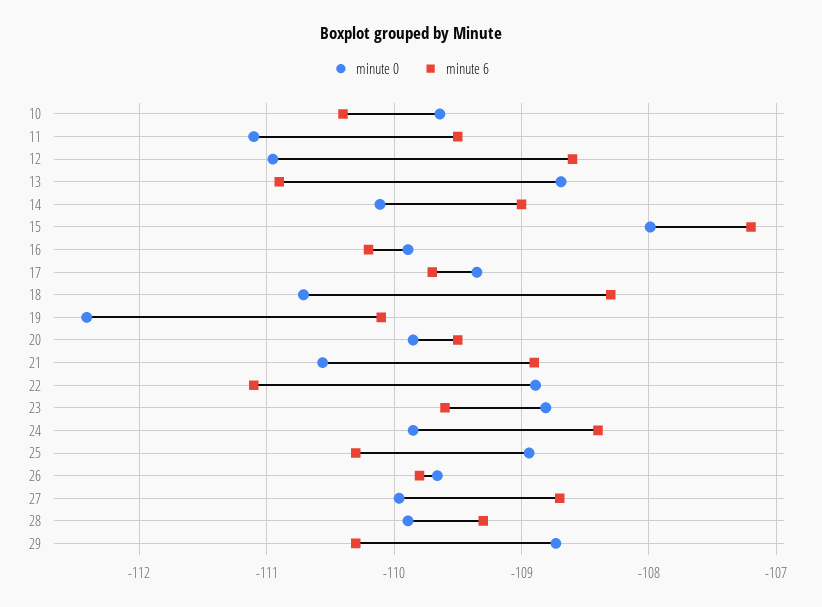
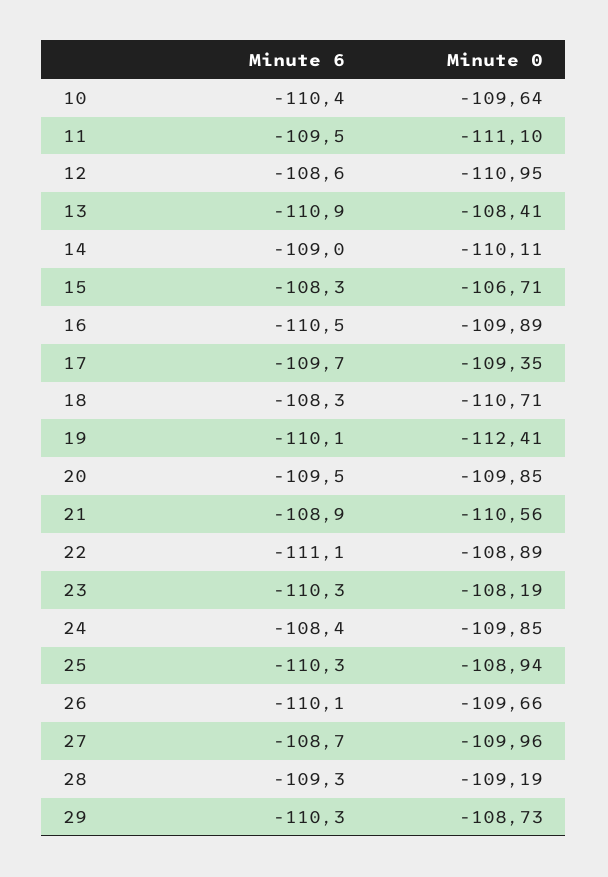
  {
    "minute 0": {
      "10": -109.64,
      "11": -111.1,
      "12": -110.95,
-     "13": -108.7,
+     "13": -108.41,
      "14": -110.11,
-     "15": -108,
+     "15": -106.71,
      "16": -109.89,
      "17": -109.35,
      "18": -110.71,
      "19": -112.41,
      "20": -109.85,
      "21": -110.56,
      "22": -108.89,
-     "23": -108.8,
+     "23": -108.19,
      "24": -109.85,
      "25": -108.94,
      "26": -109.66,
      "27": -109.96,
-     "28": -109.9,
+     "28": -109.19,
      "29": -108.73
    },
    "minute 6": {
      "10": -110.4,
      "11": -109.5,
      "12": -108.6,
      "13": -110.9,
      "14": -109,
-     "15": -107.2,
+     "15": -108.3,
-     "16": -110.2,
+     "16": -110.5,
      "17": -109.7,
      "18": -108.3,
      "19": -110.1,
      "20": -109.5,
      "21": -108.9,
      "22": -111.1,
-     "23": -109.6,
+     "23": -110.3,
      "24": -108.4,
      "25": -110.3,
-     "26": -109.8,
+     "26": -110.1,
      "27": -108.7,
      "28": -109.3,
      "29": -110.3
    }
  }

